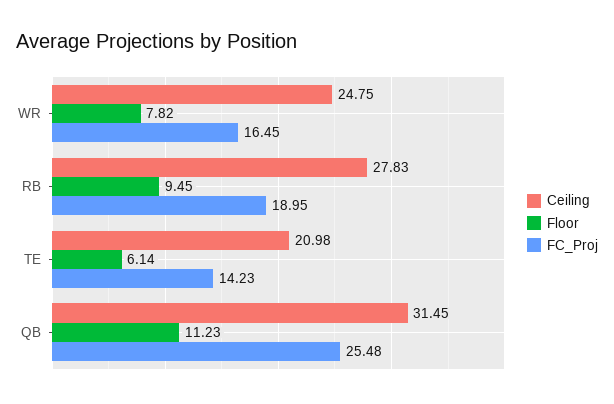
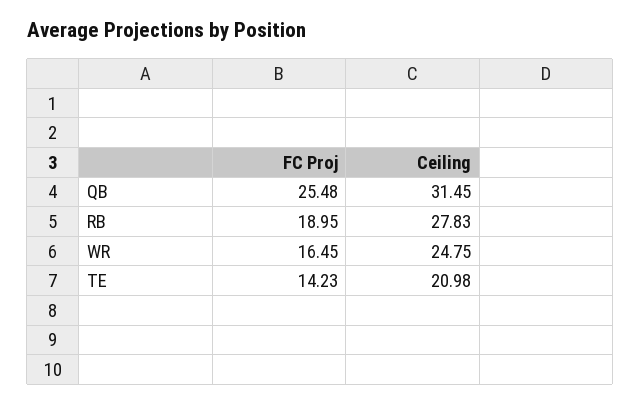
  {
    "Ceiling": {
      "WR": 24.75,
      "RB": 27.83,
      "TE": 20.98,
      "QB": 31.45
    },
-   "Floor": {
-     "WR": 7.82,
-     "RB": 9.45,
-     "TE": 6.14,
-     "QB": 11.23
-   },
    "FC_Proj": {
      "WR": 16.45,
      "RB": 18.95,
      "TE": 14.23,
      "QB": 25.48
    }
  }

